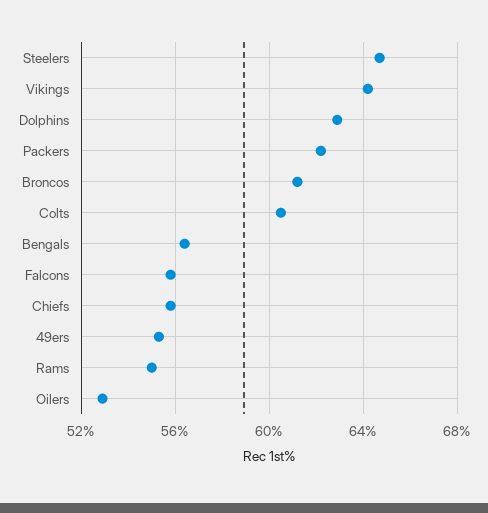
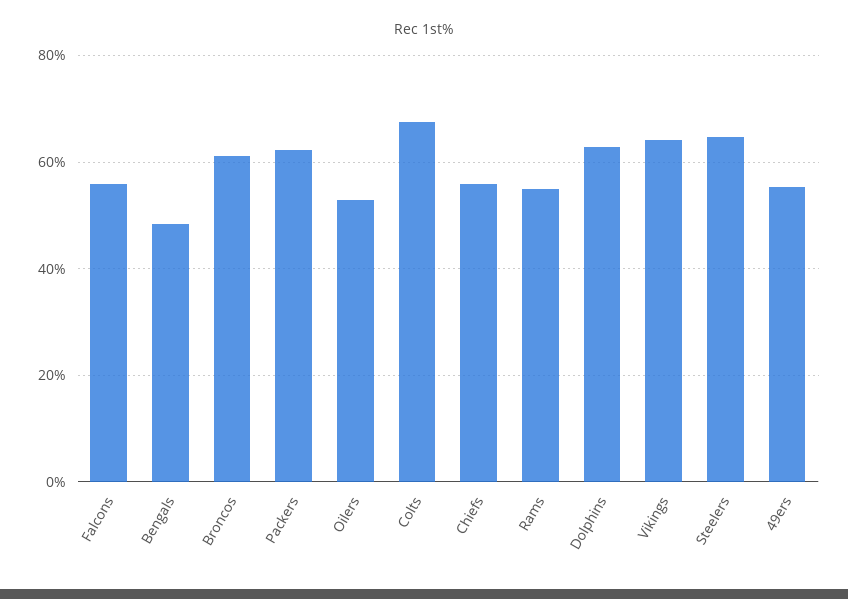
  {
    "Steelers": 64.5,
    "Vikings": 64,
    "Dolphins": 63,
    "Packers": 62,
    "Broncos": 61,
-   "Colts": 60.5,
+   "Colts": 68,
-   "Bengals": 56.5,
+   "Bengals": 48,
    "Falcons": 56,
    "Chiefs": 56,
    "49ers": 55.5,
    "Rams": 55,
    "Oilers": 53
  }

